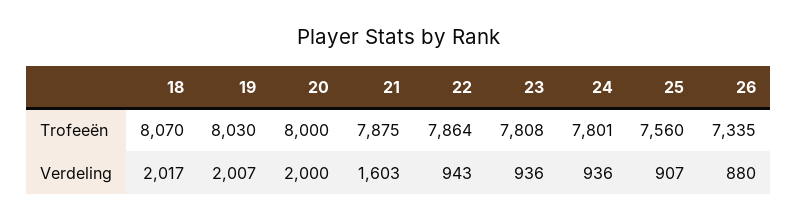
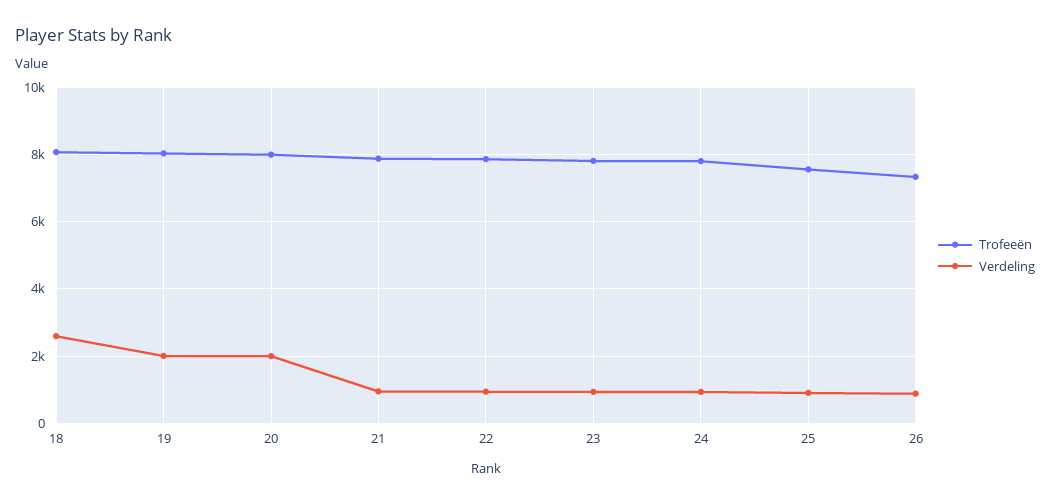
  {
    "Trofeeën": {
      "18": 8070,
      "19": 8030,
      "20": 8000,
      "21": 7875,
      "22": 7864,
      "23": 7808,
      "24": 7801,
      "25": 7560,
      "26": 7335
    },
    "Verdeling": {
-     "18": 2017,
+     "18": 2600,
      "19": 2007,
      "20": 2000,
-     "21": 1603,
+     "21": 1000,
      "22": 943,
      "23": 936,
      "24": 936,
      "25": 907,
      "26": 880
    }
  }

